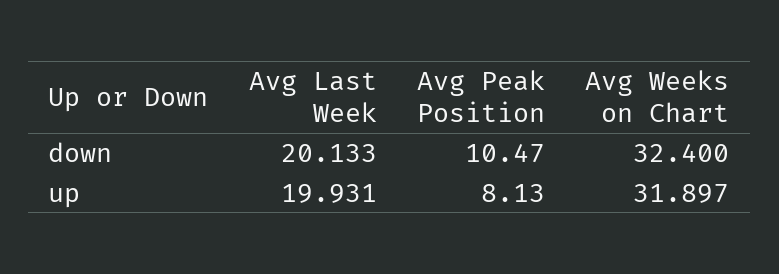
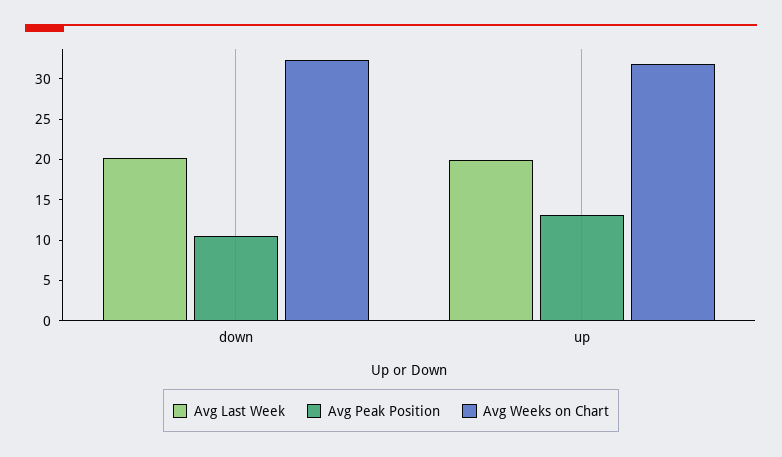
  {
    "Avg Last Week": {
      "down": 20.133,
      "up": 19.931
    },
    "Avg Peak Position": {
      "down": 10.47,
-     "up": 8.13
+     "up": 13
    },
    "Avg Weeks on Chart": {
      "down": 32.4,
      "up": 31.897
    }
  }

